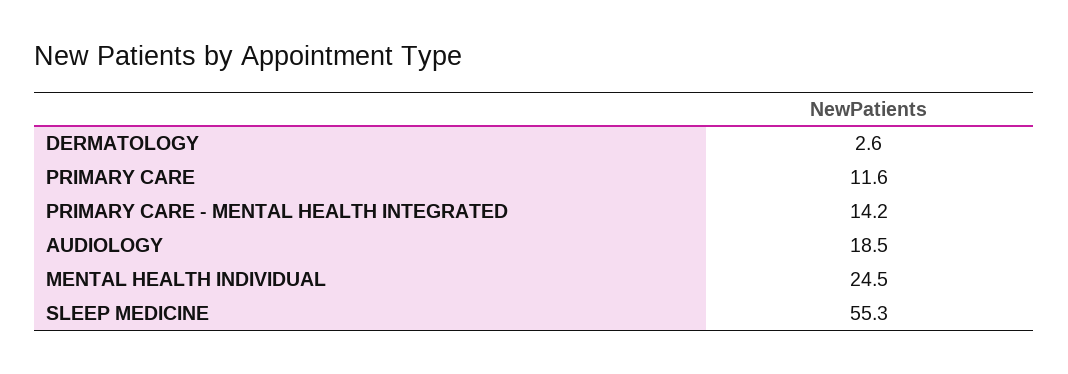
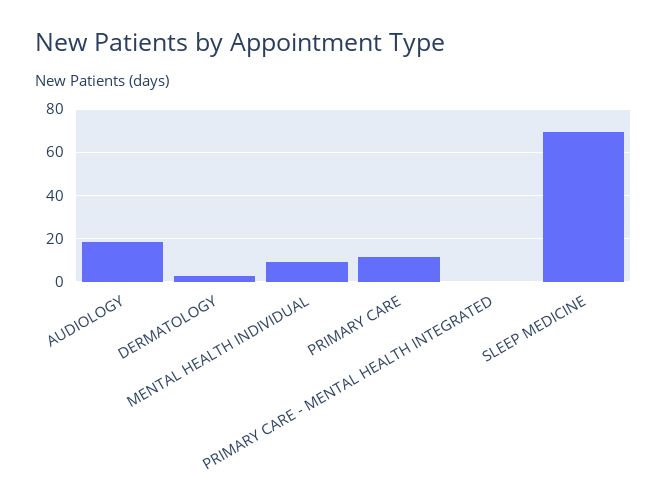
  {
    "DERMATOLOGY": 2.6,
    "PRIMARY CARE": 11.6,
-   "PRIMARY CARE - MENTAL HEALTH INTEGRATED": 14.2,
+   "PRIMARY CARE - MENTAL HEALTH INTEGRATED": 0,
    "AUDIOLOGY": 18.5,
-   "MENTAL HEALTH INDIVIDUAL": 24.5,
+   "MENTAL HEALTH INDIVIDUAL": 10,
-   "SLEEP MEDICINE": 55.3
+   "SLEEP MEDICINE": 70
  }

